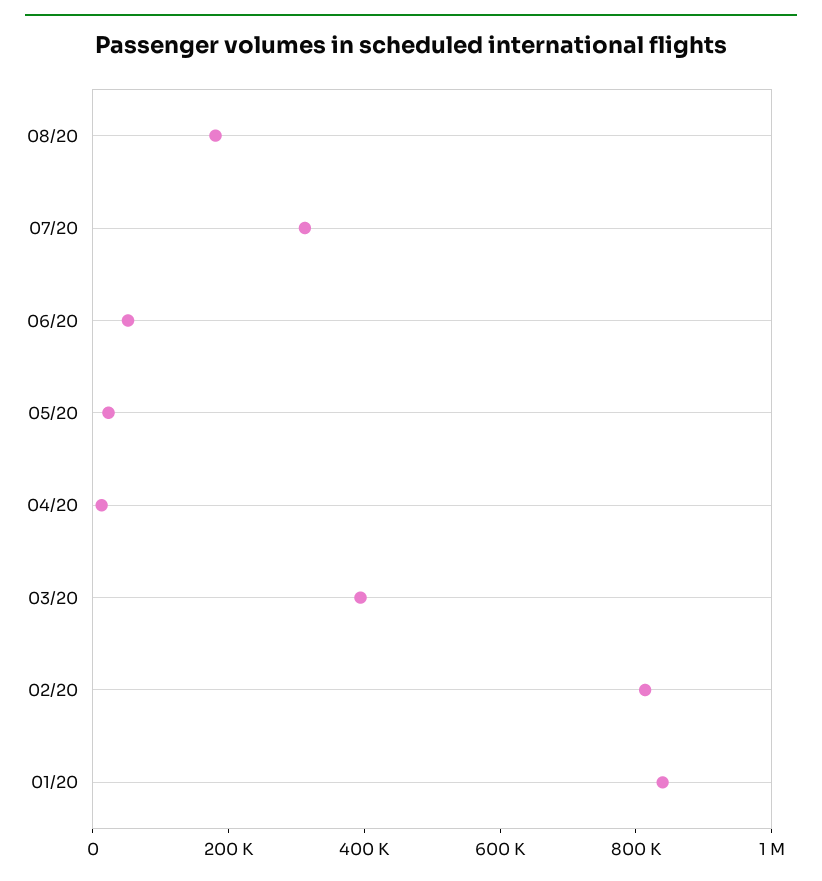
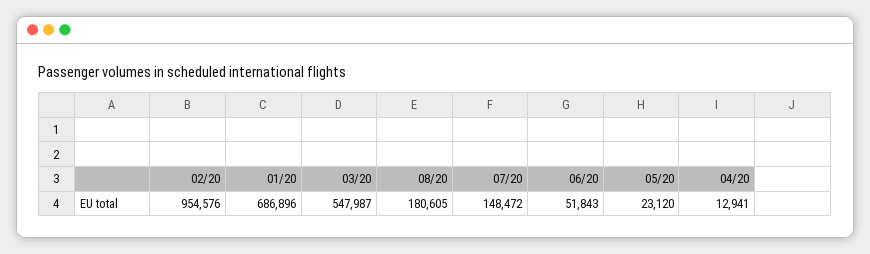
  {
    "08/20": 180605,
-   "07/20": 300000,
+   "07/20": 148472,
    "06/20": 51843,
    "05/20": 23120,
    "04/20": 12941,
-   "03/20": 400000,
+   "03/20": 547987,
-   "02/20": 800000,
+   "02/20": 954576,
-   "01/20": 850000
+   "01/20": 686896
  }

